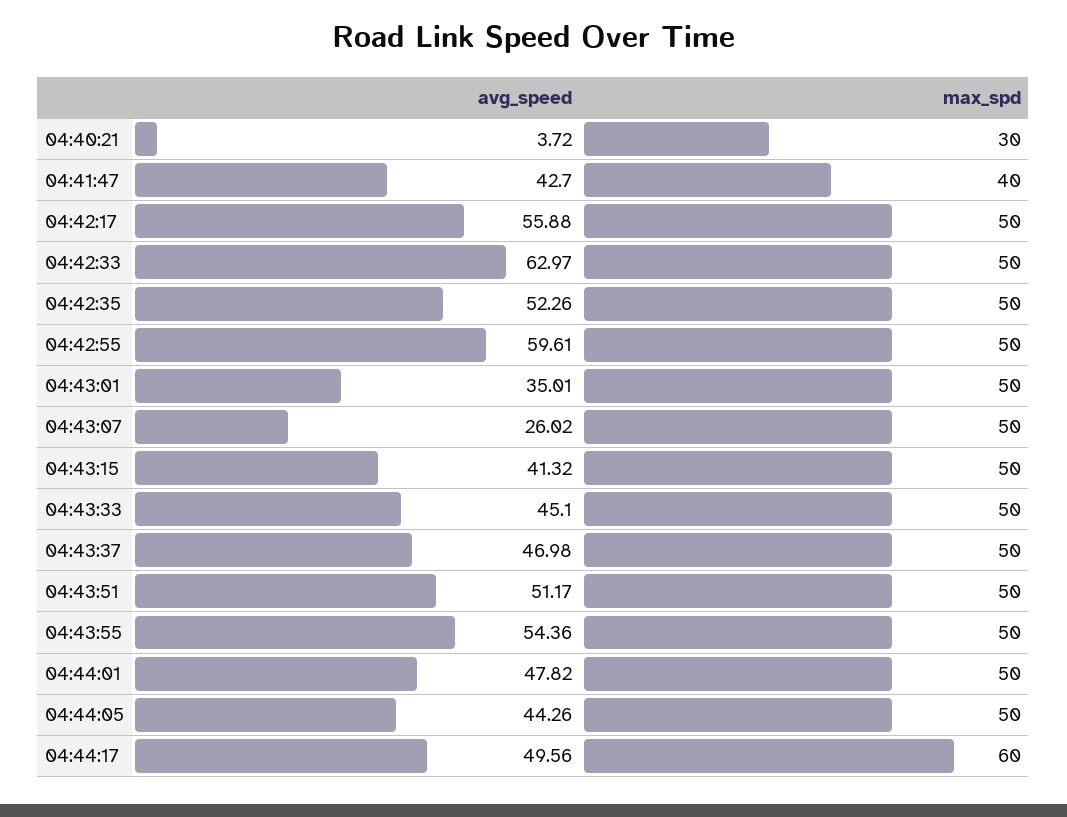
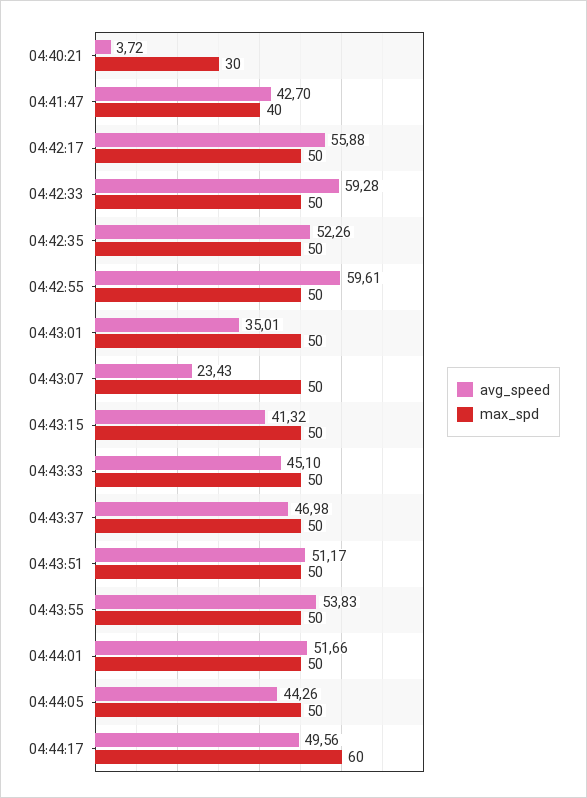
  {
    "avg_speed": {
      "04:40:21": 3.72,
      "04:41:47": 42.7,
      "04:42:17": 55.88,
-     "04:42:33": 62.97,
+     "04:42:33": 59.28,
      "04:42:35": 52.26,
      "04:42:55": 59.61,
      "04:43:01": 35.01,
-     "04:43:07": 26.02,
+     "04:43:07": 23.43,
      "04:43:15": 41.32,
      "04:43:33": 45.1,
      "04:43:37": 46.98,
      "04:43:51": 51.17,
-     "04:43:55": 54.36,
+     "04:43:55": 53.83,
-     "04:44:01": 47.82,
+     "04:44:01": 51.66,
      "04:44:05": 44.26,
      "04:44:17": 49.56
    },
    "max_spd": {
      "04:40:21": 30,
      "04:41:47": 40,
      "04:42:17": 50,
      "04:42:33": 50,
      "04:42:35": 50,
      "04:42:55": 50,
      "04:43:01": 50,
      "04:43:07": 50,
      "04:43:15": 50,
      "04:43:33": 50,
      "04:43:37": 50,
      "04:43:51": 50,
      "04:43:55": 50,
      "04:44:01": 50,
      "04:44:05": 50,
      "04:44:17": 60
    }
  }

